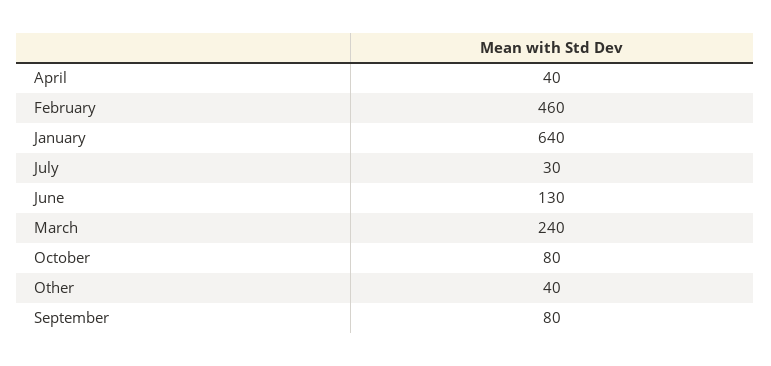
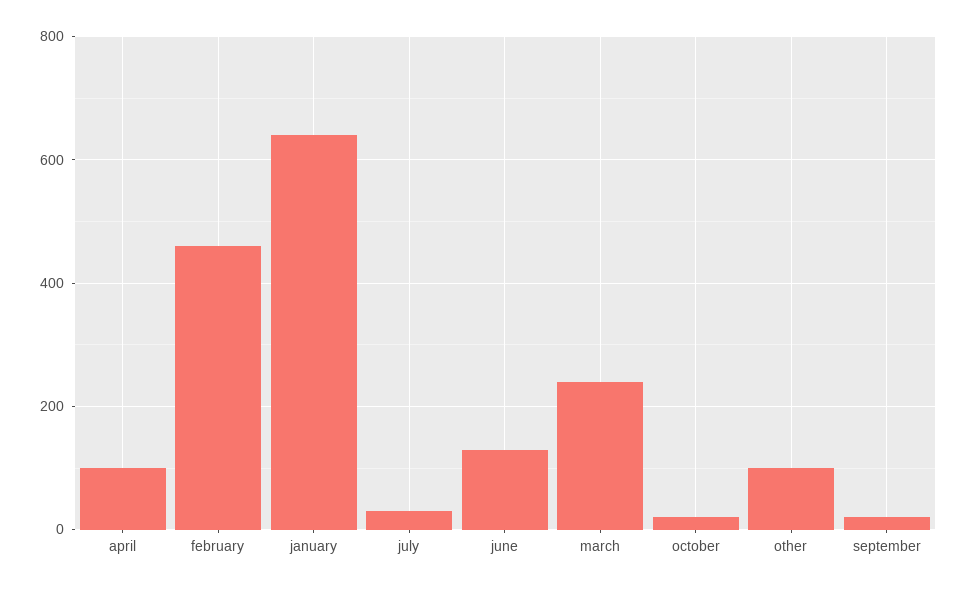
  {
-   "April": 40,
+   "April": 100,
    "February": 460,
    "January": 640,
    "July": 30,
    "June": 130,
    "March": 240,
-   "October": 80,
+   "October": 20,
-   "Other": 40,
+   "Other": 100,
-   "September": 80
+   "September": 20
  }

